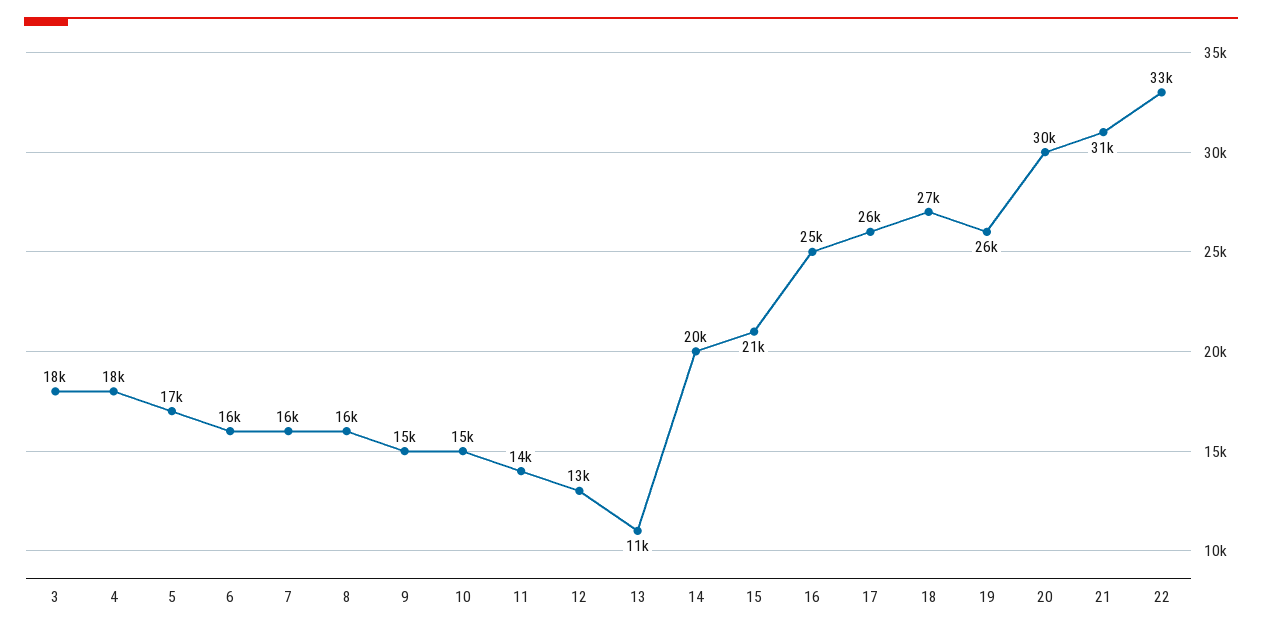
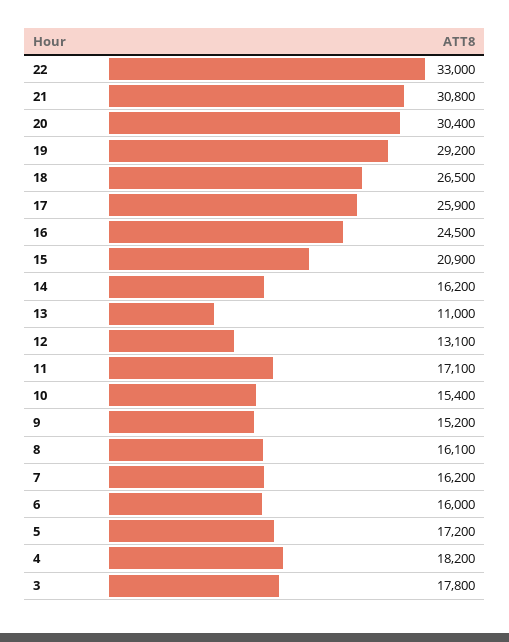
  {
    "3": 17800,
    "4": 18200,
    "5": 17200,
    "6": 16000,
    "7": 16200,
    "8": 16100,
    "9": 15200,
    "10": 15400,
-   "11": 14000,
+   "11": 17100,
    "12": 13100,
    "13": 11000,
-   "14": 20000,
+   "14": 16200,
    "15": 20900,
    "16": 24500,
    "17": 25900,
    "18": 26500,
-   "19": 26000,
+   "19": 29200,
    "20": 30400,
    "21": 30800,
    "22": 33000
  }

